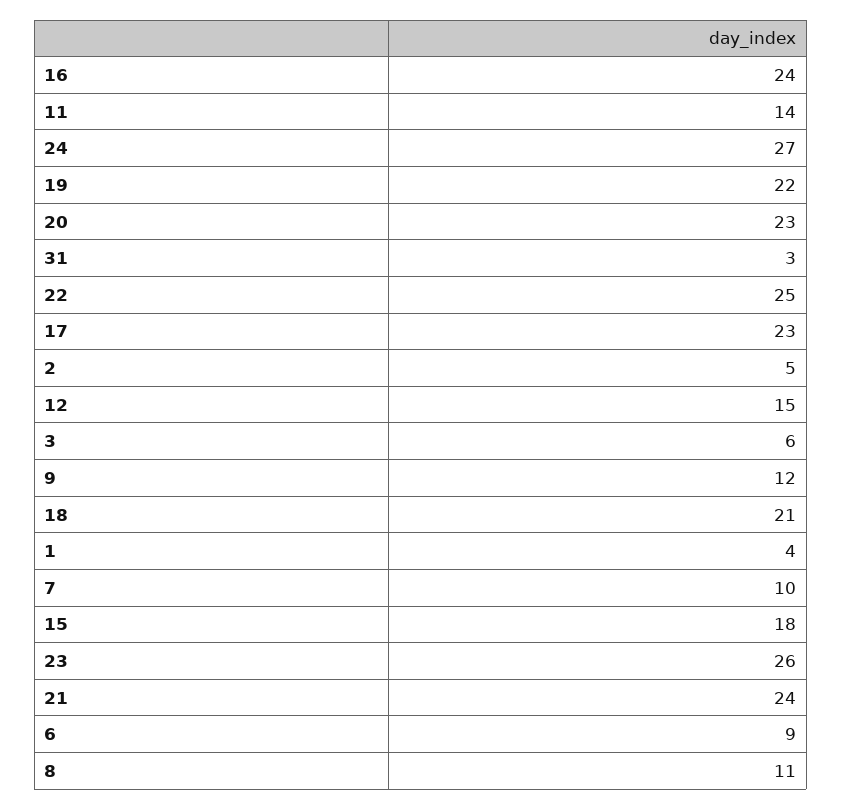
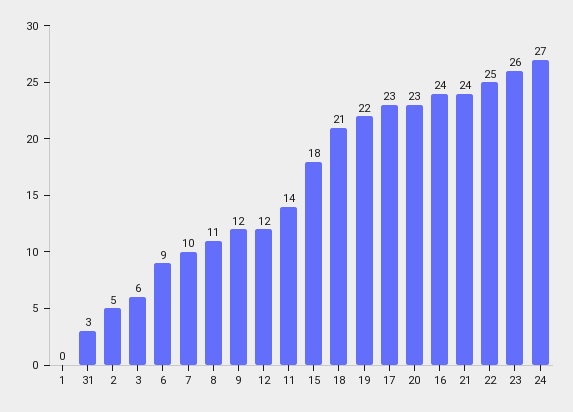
  {
    "16": 24,
    "11": 14,
    "24": 27,
    "19": 22,
    "20": 23,
    "31": 3,
    "22": 25,
    "17": 23,
    "2": 5,
-   "12": 15,
+   "12": 12,
    "3": 6,
    "9": 12,
    "18": 21,
-   "1": 4,
+   "1": 0,
    "7": 10,
    "15": 18,
    "23": 26,
    "21": 24,
    "6": 9,
    "8": 11
  }

